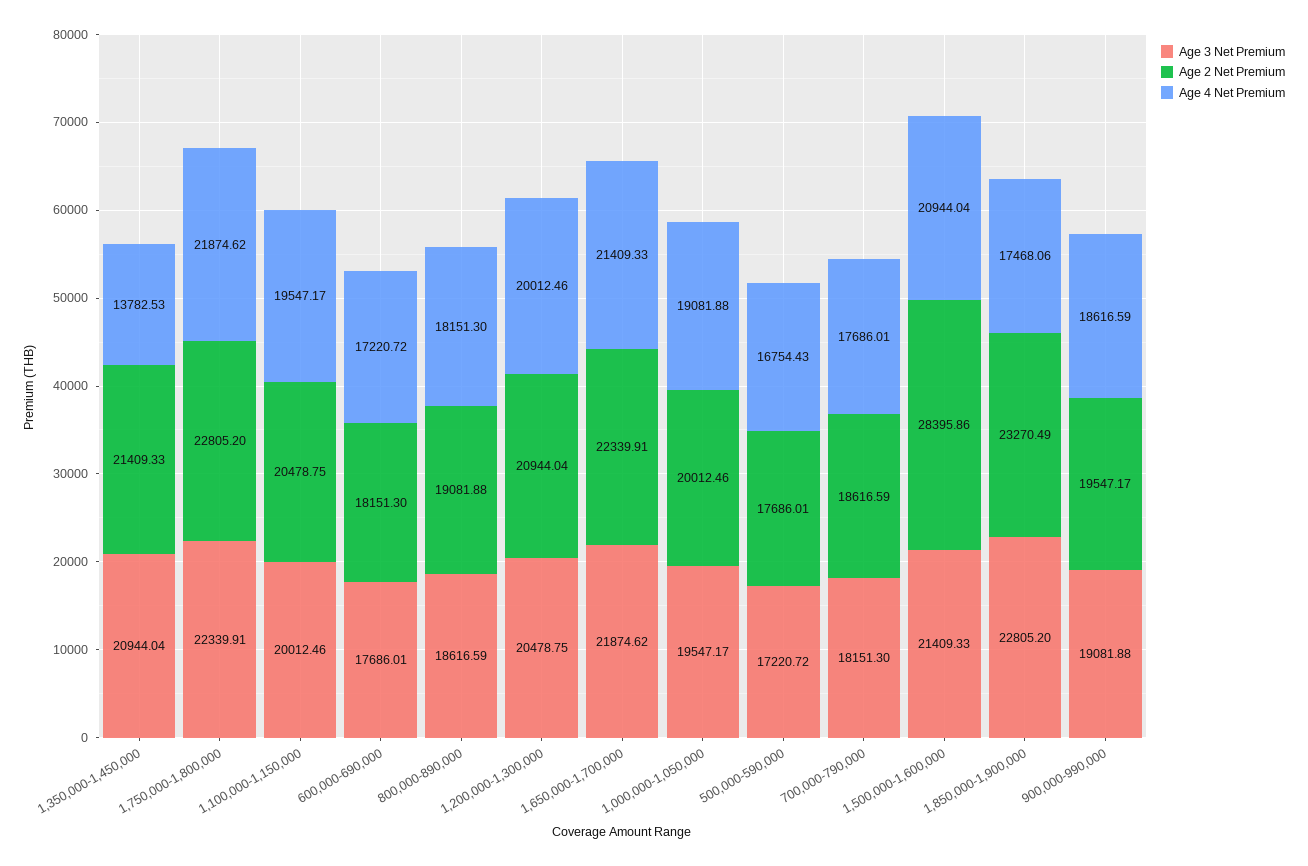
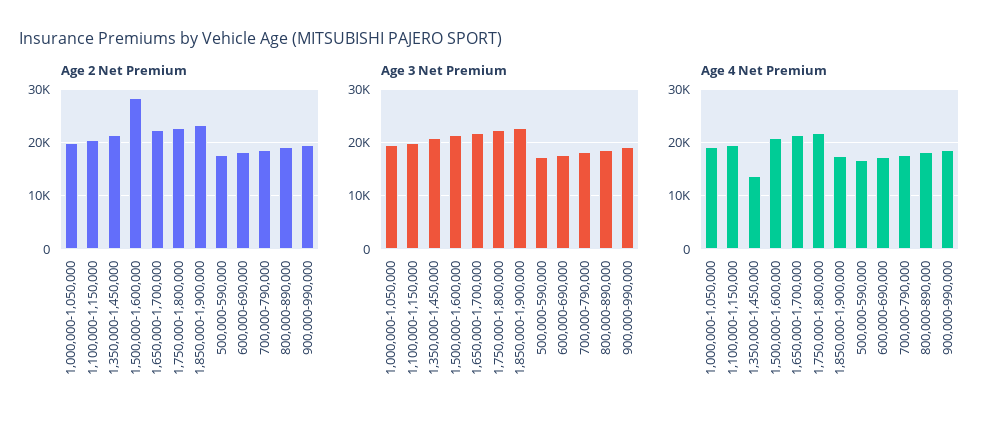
  {
    "Age 3 Net Premium": {
      "1,350,000-1,450,000": 20944.04,
      "1,750,000-1,800,000": 22339.91,
      "1,100,000-1,150,000": 20012.46,
      "600,000-690,000": 17686.01,
      "800,000-890,000": 18616.59,
-     "1,200,000-1,300,000": 20478.75,
      "1,650,000-1,700,000": 21874.62,
      "1,000,000-1,050,000": 19547.17,
      "500,000-590,000": 17220.72,
      "700,000-790,000": 18151.3,
      "1,500,000-1,600,000": 21409.33,
      "1,850,000-1,900,000": 22805.2,
      "900,000-990,000": 19081.88
    },
    "Age 2 Net Premium": {
      "1,350,000-1,450,000": 21409.33,
      "1,750,000-1,800,000": 22805.2,
      "1,100,000-1,150,000": 20478.75,
      "600,000-690,000": 18151.3,
      "800,000-890,000": 19081.88,
-     "1,200,000-1,300,000": 20944.04,
      "1,650,000-1,700,000": 22339.91,
      "1,000,000-1,050,000": 20012.46,
      "500,000-590,000": 17686.01,
      "700,000-790,000": 18616.59,
      "1,500,000-1,600,000": 28395.86,
      "1,850,000-1,900,000": 23270.49,
      "900,000-990,000": 19547.17
    },
    "Age 4 Net Premium": {
      "1,350,000-1,450,000": 13782.53,
      "1,750,000-1,800,000": 21874.62,
      "1,100,000-1,150,000": 19547.17,
      "600,000-690,000": 17220.72,
      "800,000-890,000": 18151.3,
-     "1,200,000-1,300,000": 20012.46,
      "1,650,000-1,700,000": 21409.33,
      "1,000,000-1,050,000": 19081.88,
      "500,000-590,000": 16754.43,
      "700,000-790,000": 17686.01,
      "1,500,000-1,600,000": 20944.04,
      "1,850,000-1,900,000": 17468.06,
      "900,000-990,000": 18616.59
    }
  }

